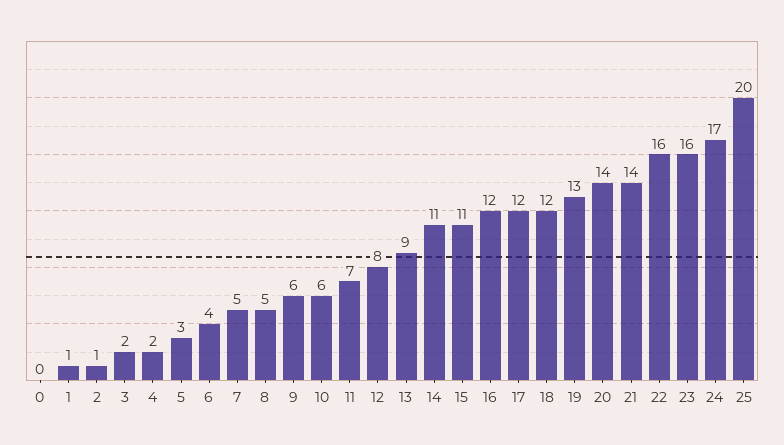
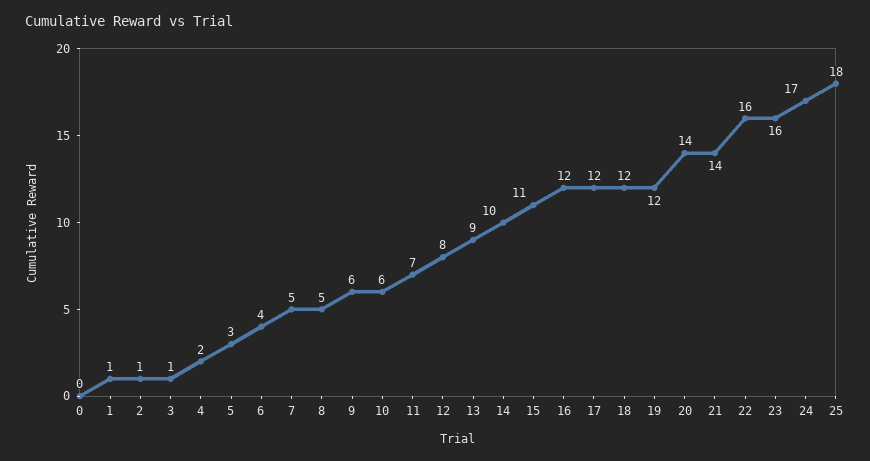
  {
    "0": 0,
    "1": 1,
    "2": 1,
-   "3": 2,
+   "3": 1,
    "4": 2,
    "5": 3,
    "6": 4,
    "7": 5,
    "8": 5,
    "9": 6,
    "10": 6,
    "11": 7,
    "12": 8,
    "13": 9,
-   "14": 11,
+   "14": 10,
    "15": 11,
    "16": 12,
    "17": 12,
    "18": 12,
-   "19": 13,
+   "19": 12,
    "20": 14,
    "21": 14,
    "22": 16,
    "23": 16,
    "24": 17,
-   "25": 20
+   "25": 18
  }

